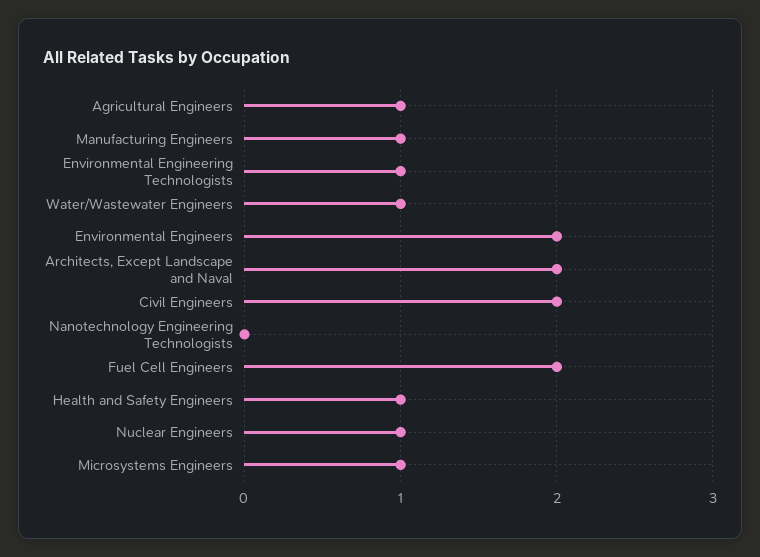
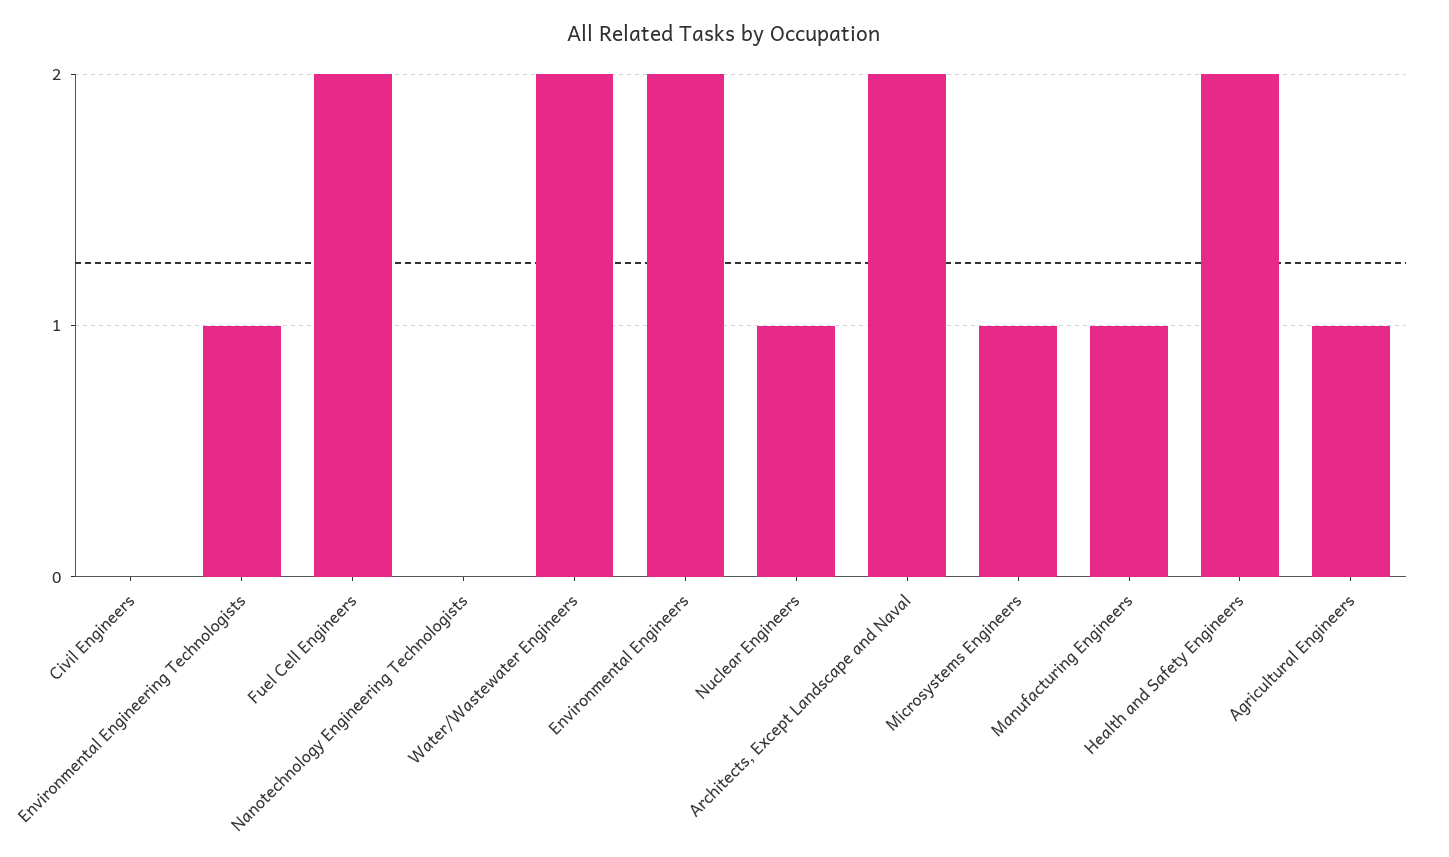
  {
    "Agricultural Engineers": 1,
    "Manufacturing Engineers": 1,
    "Environmental Engineering Technologists": 1,
-   "Water/Wastewater Engineers": 1,
+   "Water/Wastewater Engineers": 2,
    "Environmental Engineers": 2,
    "Architects, Except Landscape and Naval": 2,
-   "Civil Engineers": 2,
+   "Civil Engineers": 0,
    "Nanotechnology Engineering Technologists": 0,
    "Fuel Cell Engineers": 2,
-   "Health and Safety Engineers": 1,
+   "Health and Safety Engineers": 2,
    "Nuclear Engineers": 1,
    "Microsystems Engineers": 1
  }

